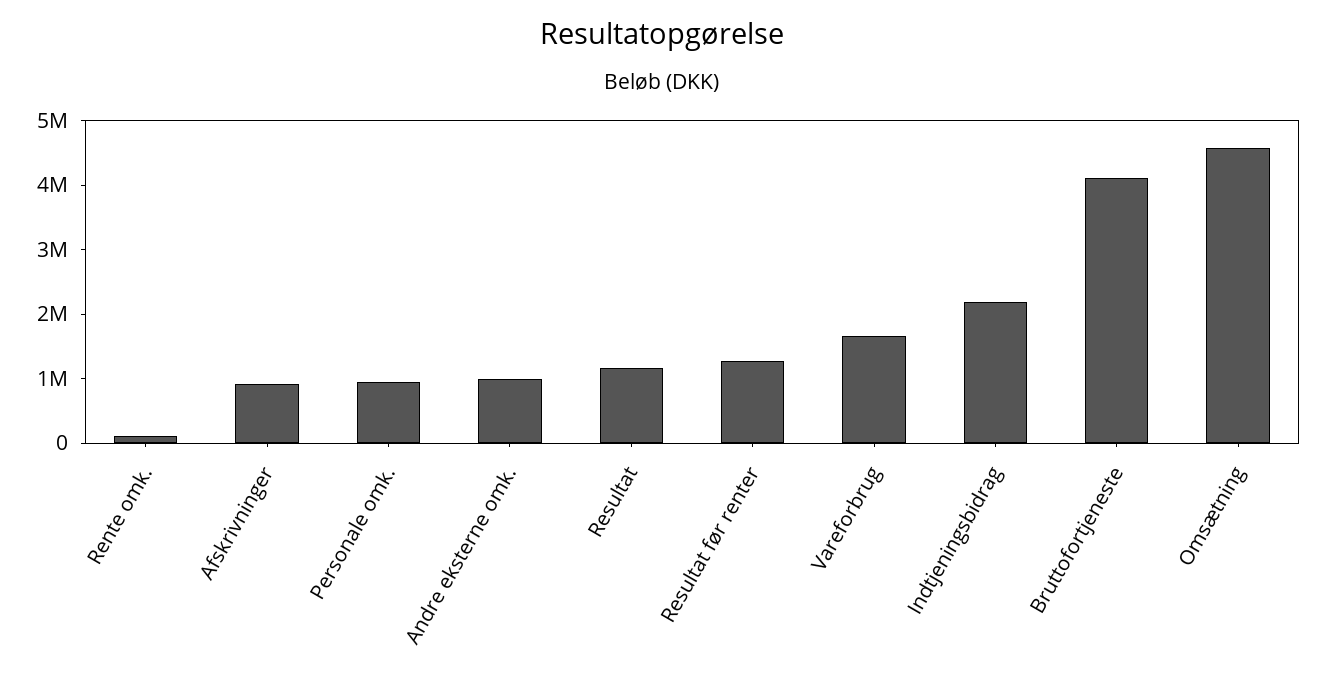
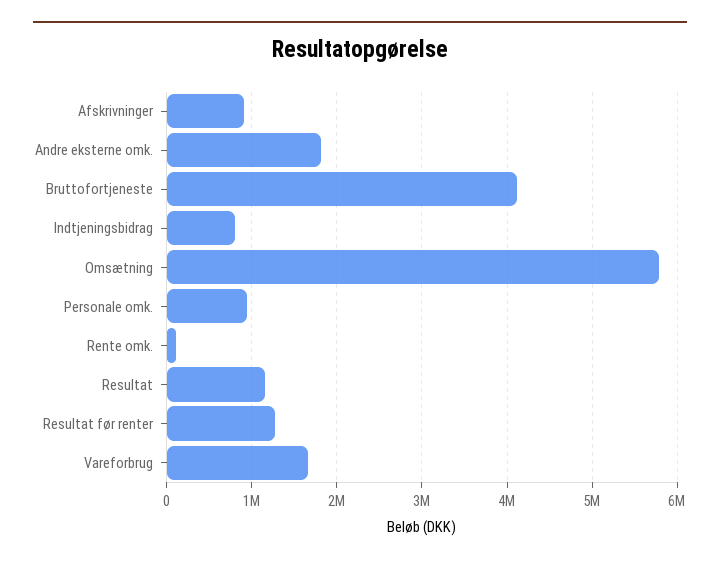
  {
    "Rente omk.": 100000,
    "Afskrivninger": 900000,
    "Personale omk.": 900000,
-   "Andre eksterne omk.": 1000000,
+   "Andre eksterne omk.": 1800000,
    "Resultat": 1200000,
    "Resultat før renter": 1300000,
    "Vareforbrug": 1700000,
-   "Indtjeningsbidrag": 2200000,
+   "Indtjeningsbidrag": 800000,
    "Bruttofortjeneste": 4100000,
-   "Omsætning": 4600000
+   "Omsætning": 5800000
  }

